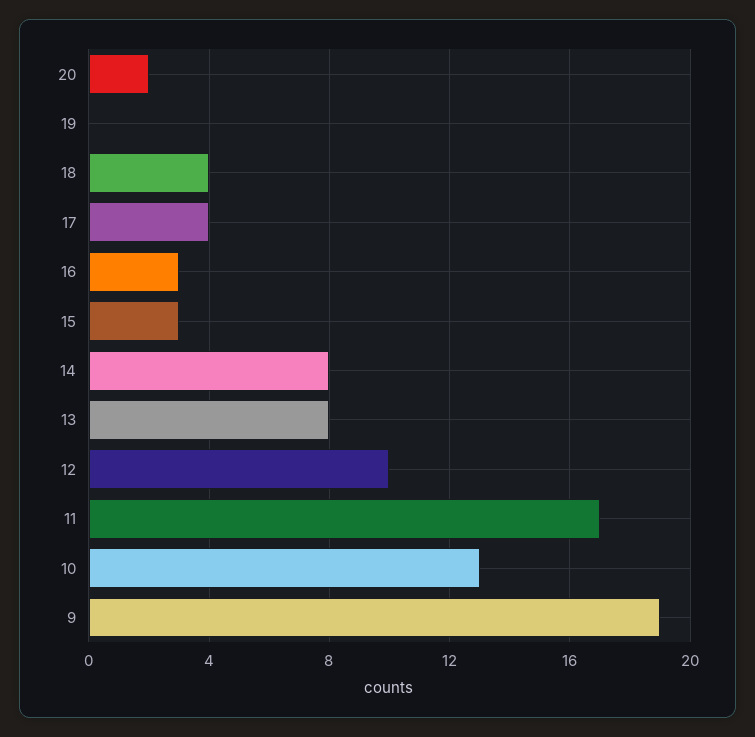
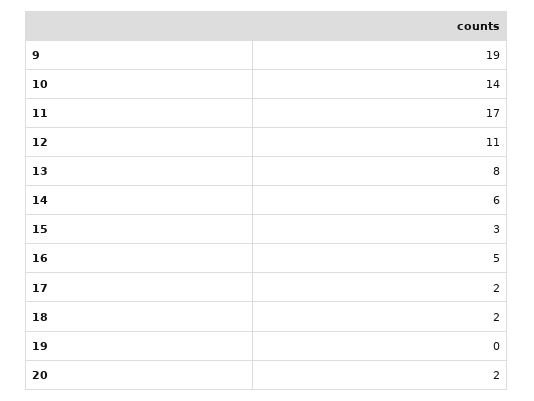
  {
    "20": 2,
    "19": 0,
-   "18": 4,
+   "18": 2,
-   "17": 4,
+   "17": 2,
-   "16": 3,
+   "16": 5,
    "15": 3,
-   "14": 8,
+   "14": 6,
    "13": 8,
-   "12": 10,
+   "12": 11,
    "11": 17,
-   "10": 13,
+   "10": 14,
    "9": 19
  }

